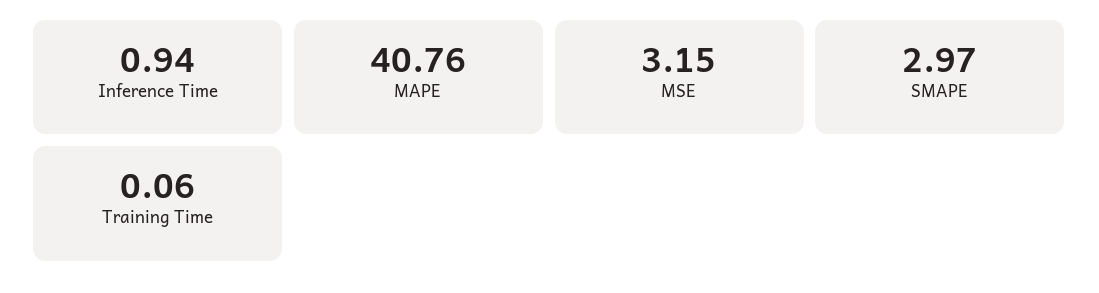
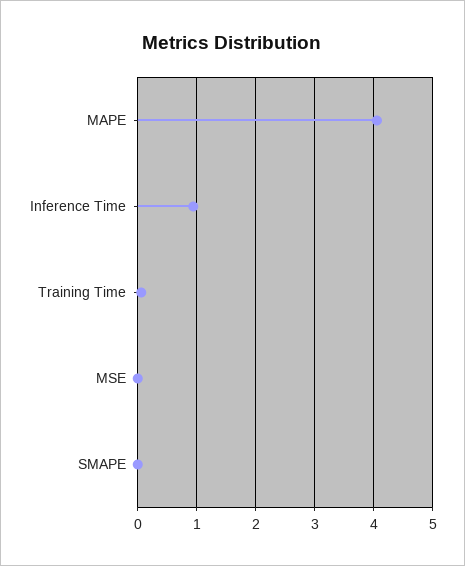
  {
    "Inference Time": 0.94,
-   "MAPE": 40.76,
+   "MAPE": 4,
-   "MSE": 3.15,
+   "MSE": 0,
-   "SMAPE": 2.97,
+   "SMAPE": 0,
    "Training Time": 0.06
  }

